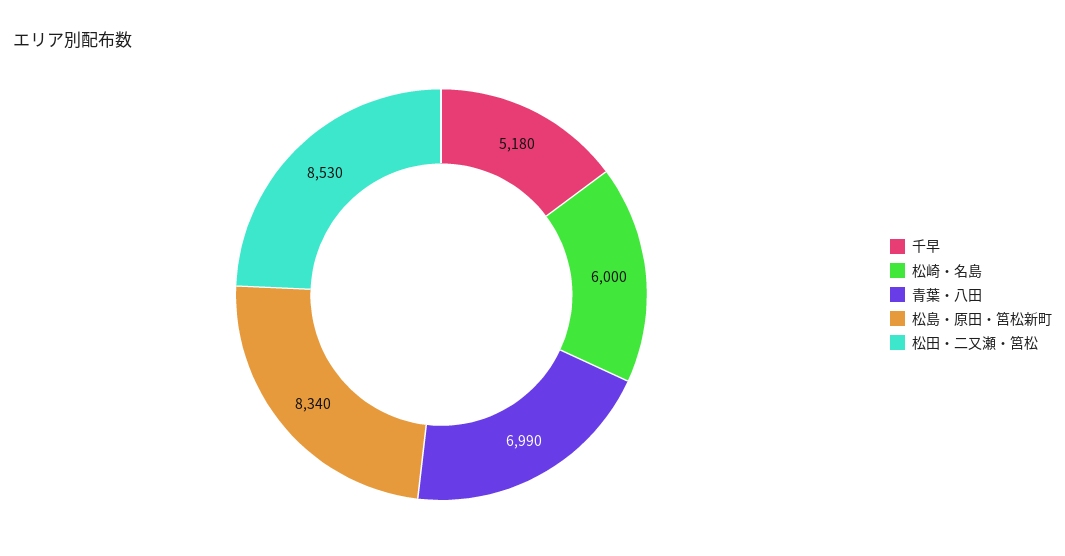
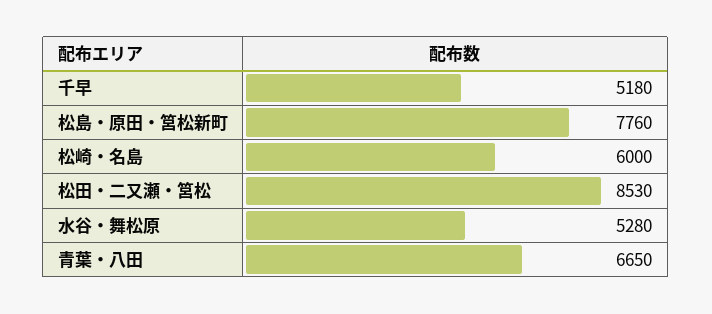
  {
    "千早": 5180,
    "松崎・名島": 6000,
-   "青葉・八田": 6990,
+   "青葉・八田": 6650,
-   "松島・原田・筥松新町": 8340,
+   "松島・原田・筥松新町": 7760,
-   "松田・二又瀬・筥松": 8530
+   "松田・二又瀬・筥松": 8530,
+   "水谷・舞松原": 5280
  }

